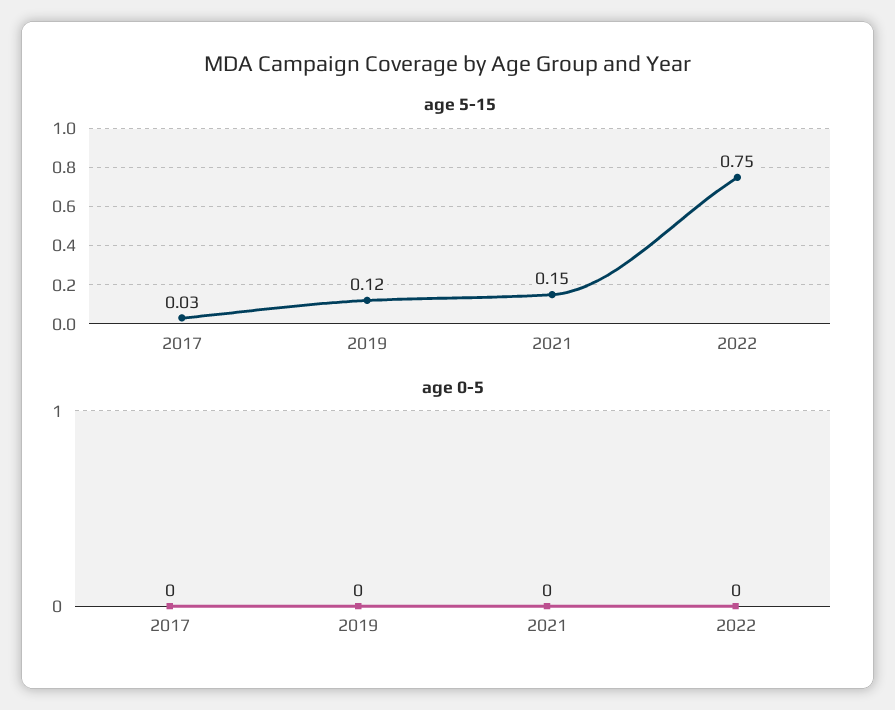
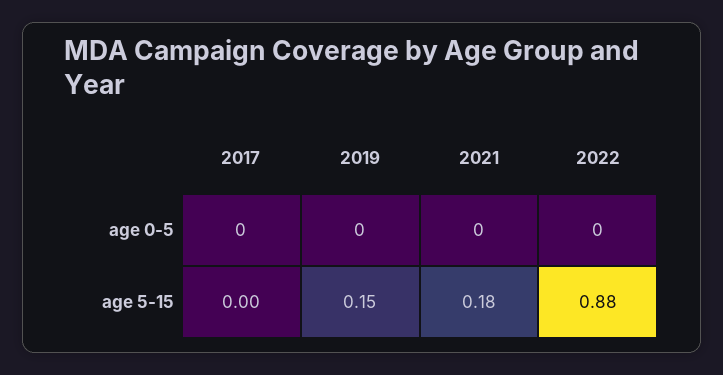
  {
    "age 5-15": {
-     "2017": 0.03,
+     "2017": 0,
-     "2019": 0.12,
+     "2019": 0.15,
-     "2021": 0.15,
+     "2021": 0.18,
-     "2022": 0.75
+     "2022": 0.88
    },
    "age 0-5": {
      "2017": 0,
      "2019": 0,
      "2021": 0,
      "2022": 0
    }
  }

